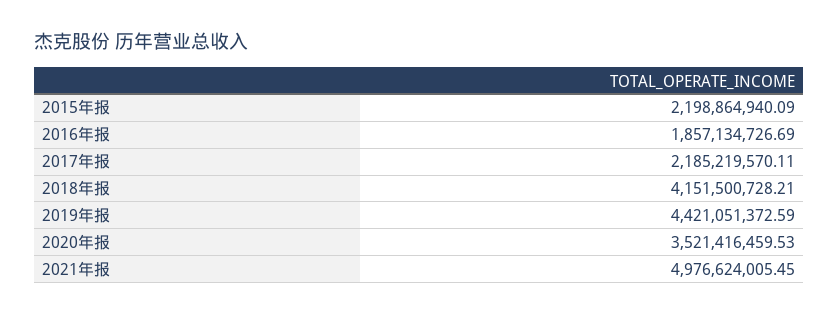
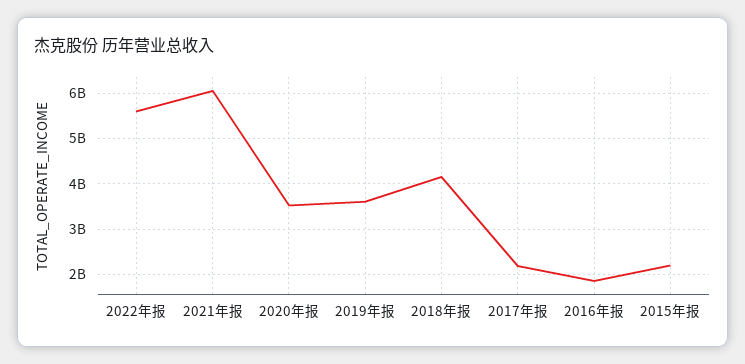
  {
    "2015年报": 2198864940.09,
    "2016年报": 1857134726.69,
    "2017年报": 2185219570.11,
    "2018年报": 4151500728.21,
-   "2019年报": 4421051372.59,
+   "2019年报": 3600000000,
    "2020年报": 3521416459.53,
-   "2021年报": 4976624005.45
+   "2021年报": 6000000000,
+   "2022年报": 5600000000
  }

